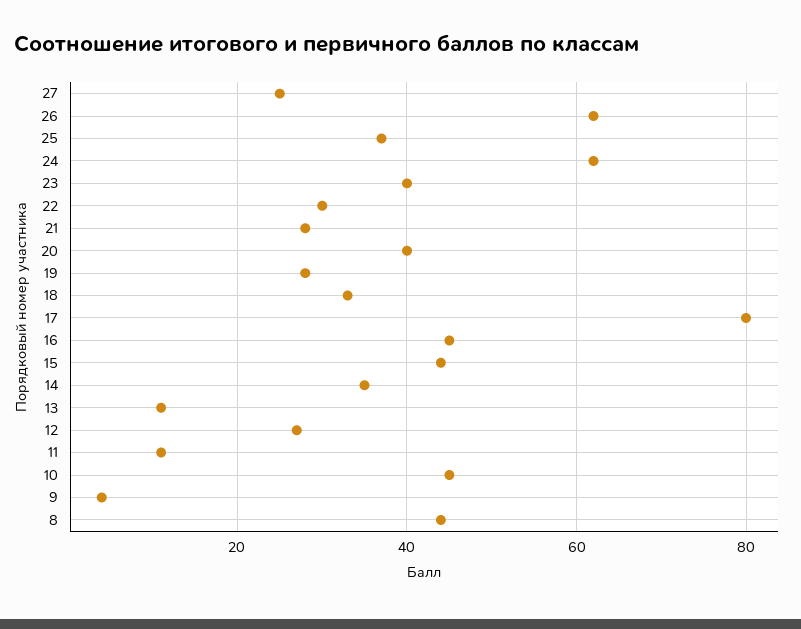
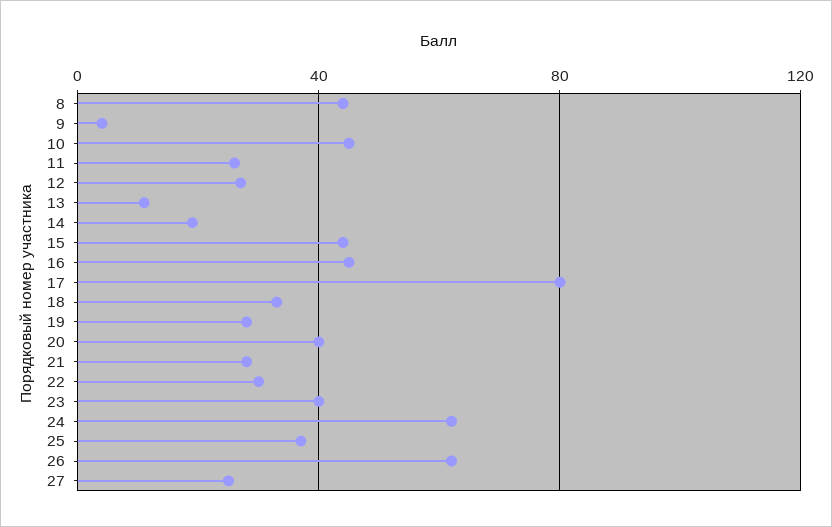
  {
    "27": 25,
    "26": 60,
    "25": 35,
    "24": 60,
    "23": 40,
    "22": 30,
    "21": 30,
    "20": 40,
    "19": 30,
    "18": 35,
    "17": 80,
    "16": 45,
    "15": 45,
-   "14": 35,
+   "14": 20,
    "13": 10,
    "12": 25,
-   "11": 10,
+   "11": 25,
    "10": 45,
    "9": 5,
    "8": 45
  }

